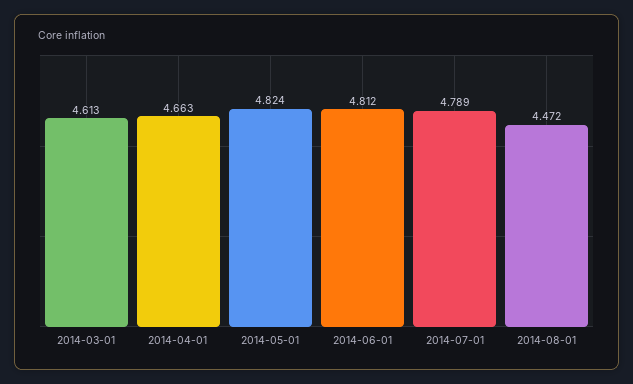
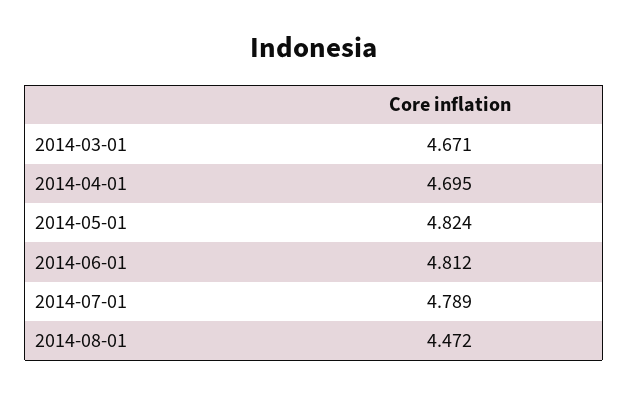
  {
-   "2014-03-01": 4.613,
+   "2014-03-01": 4.671,
-   "2014-04-01": 4.663,
+   "2014-04-01": 4.695,
    "2014-05-01": 4.824,
    "2014-06-01": 4.812,
    "2014-07-01": 4.789,
    "2014-08-01": 4.472
  }

